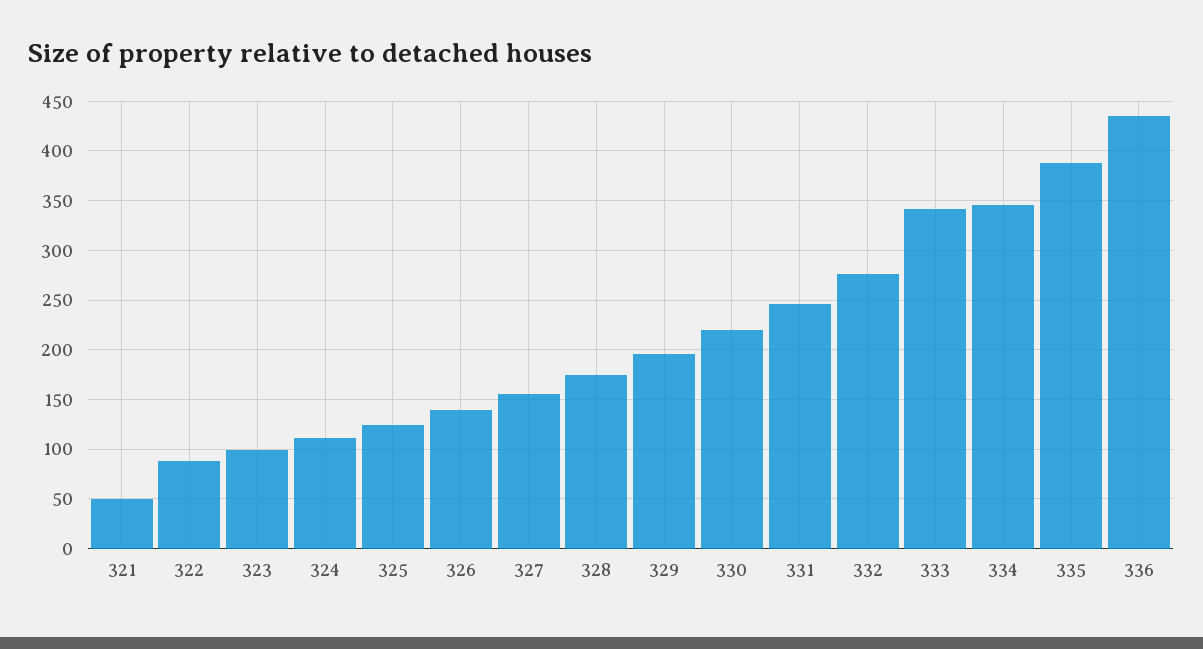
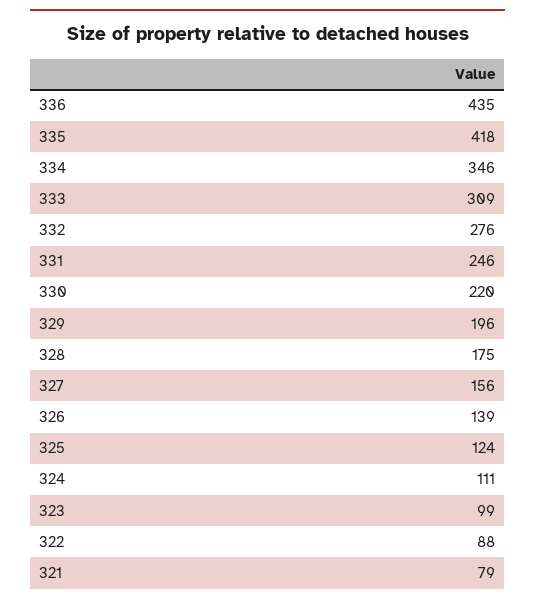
  {
-   "321": 50,
+   "321": 79,
    "322": 88,
    "323": 99,
    "324": 111,
    "325": 124,
    "326": 139,
    "327": 156,
    "328": 175,
    "329": 196,
    "330": 220,
    "331": 246,
    "332": 276,
-   "333": 340,
+   "333": 309,
    "334": 346,
-   "335": 390,
+   "335": 418,
    "336": 435
  }

